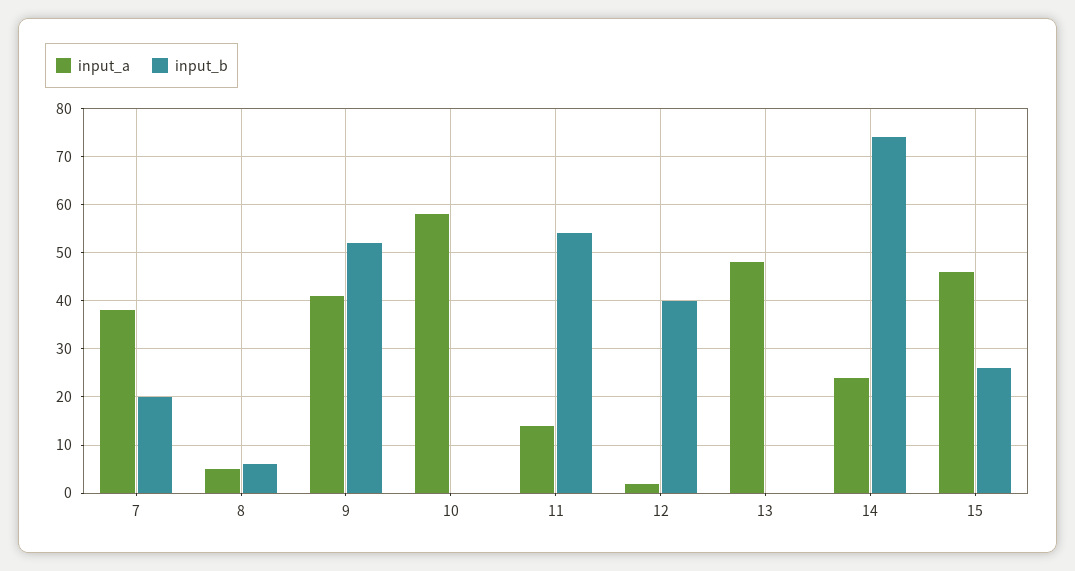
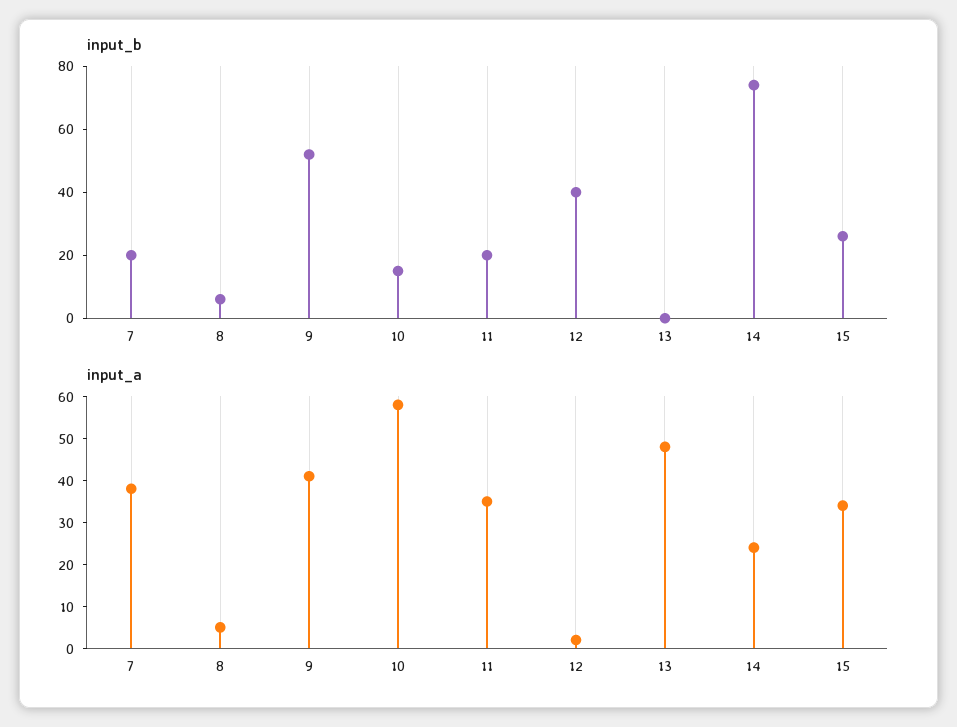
  {
    "input_a": {
      "7": 40,
      "8": 5,
      "9": 40,
      "10": 60,
-     "11": 15,
+     "11": 35,
      "12": 0,
      "13": 50,
      "14": 25,
-     "15": 45
+     "15": 35
    },
    "input_b": {
      "7": 20,
      "8": 5,
      "9": 50,
-     "10": 0,
+     "10": 15,
-     "11": 55,
+     "11": 20,
      "12": 40,
      "13": 0,
      "14": 75,
      "15": 25
    }
  }

